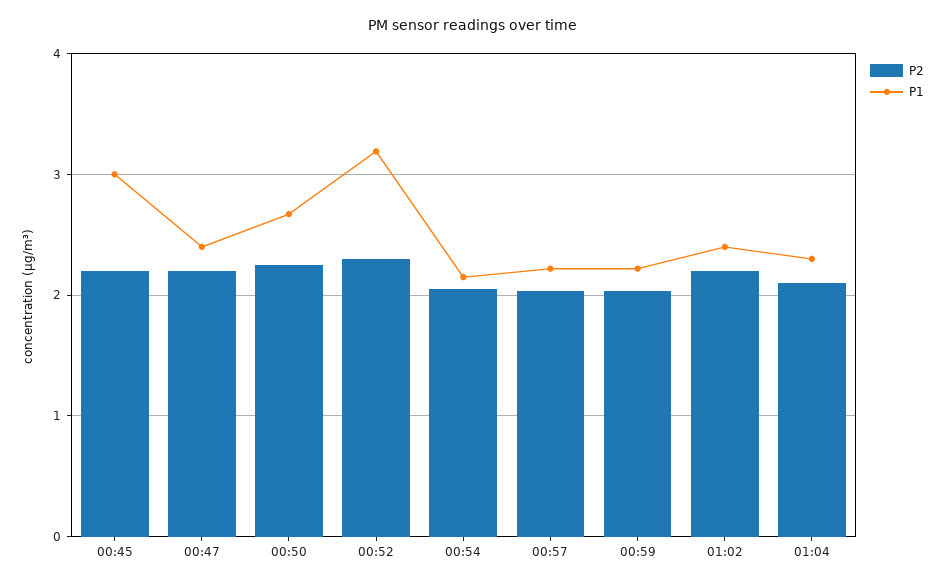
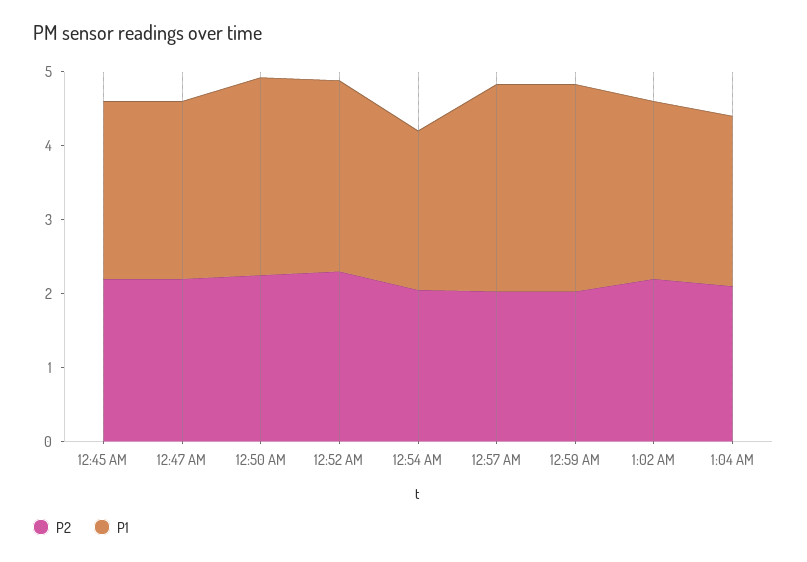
  {
    "P2": {
      "00:45": 2.2,
      "00:47": 2.2,
      "00:50": 2.3,
      "00:52": 2.3,
      "00:54": 2.1,
      "00:57": 2,
      "00:59": 2,
      "01:02": 2.2,
      "01:04": 2.1
    },
    "P1": {
-     "00:45": 3,
+     "00:45": 2.4,
      "00:47": 2.4,
      "00:50": 2.7,
-     "00:52": 3.2,
+     "00:52": 2.6,
      "00:54": 2.2,
-     "00:57": 2.2,
+     "00:57": 2.8,
-     "00:59": 2.2,
+     "00:59": 2.8,
      "01:02": 2.4,
      "01:04": 2.3
    }
  }

